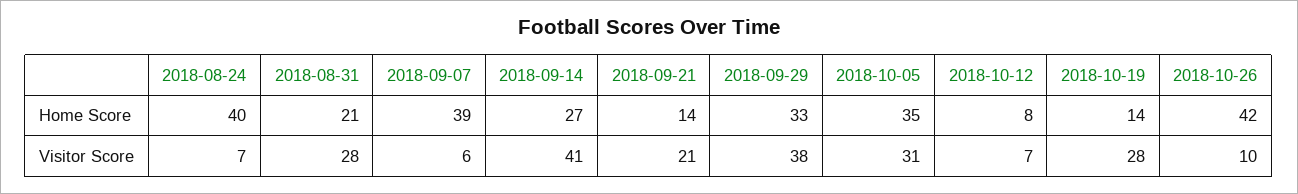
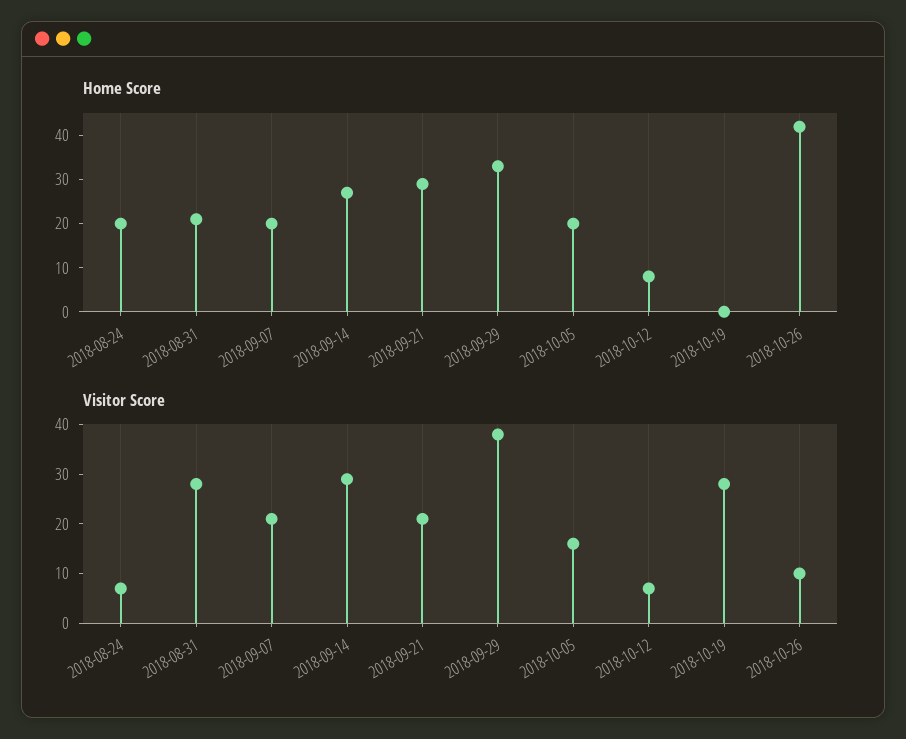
  {
    "Home Score": {
-     "2018-08-24": 40,
+     "2018-08-24": 20,
      "2018-08-31": 21,
-     "2018-09-07": 39,
+     "2018-09-07": 20,
      "2018-09-14": 27,
-     "2018-09-21": 14,
+     "2018-09-21": 30,
      "2018-09-29": 33,
-     "2018-10-05": 35,
+     "2018-10-05": 20,
      "2018-10-12": 8,
-     "2018-10-19": 14,
+     "2018-10-19": 0,
      "2018-10-26": 42
    },
    "Visitor Score": {
      "2018-08-24": 7,
      "2018-08-31": 28,
-     "2018-09-07": 6,
+     "2018-09-07": 20,
-     "2018-09-14": 41,
+     "2018-09-14": 30,
      "2018-09-21": 21,
      "2018-09-29": 38,
-     "2018-10-05": 31,
+     "2018-10-05": 15,
      "2018-10-12": 7,
      "2018-10-19": 28,
      "2018-10-26": 10
    }
  }

